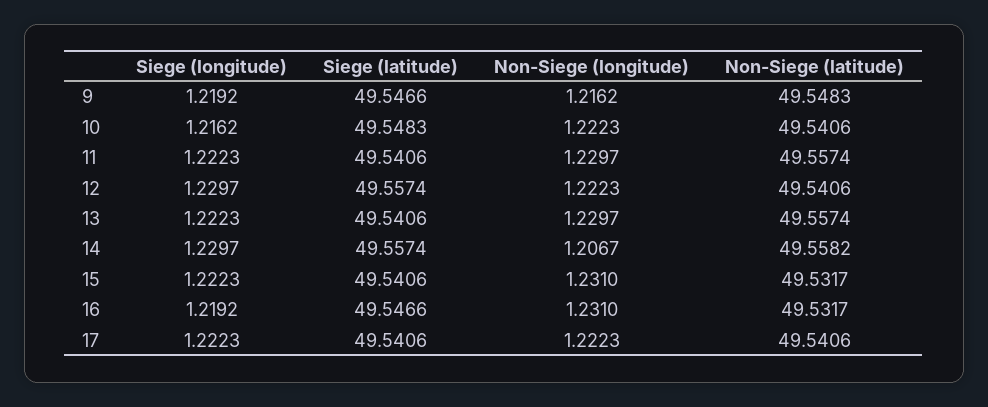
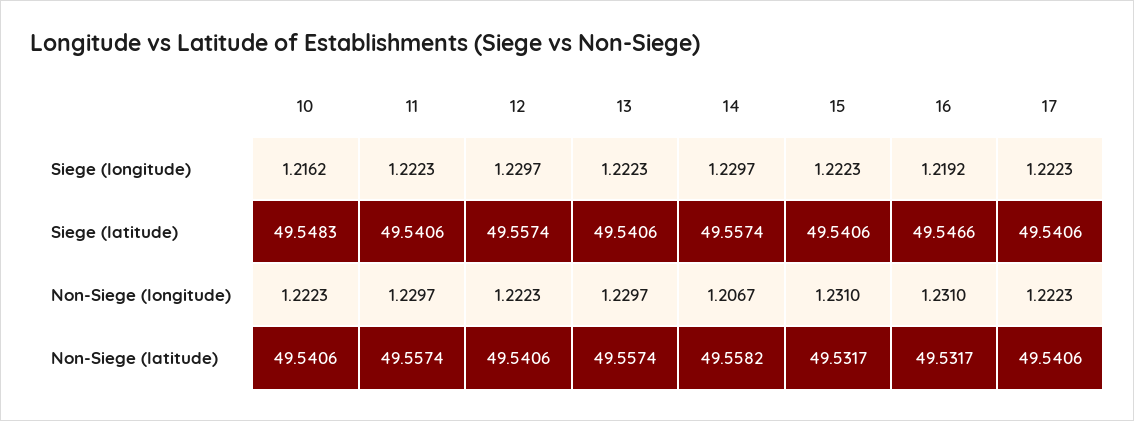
  {
    "Siege (longitude)": {
-     "9": 1.2192,
      "10": 1.2162,
      "11": 1.2223,
      "12": 1.2297,
      "13": 1.2223,
      "14": 1.2297,
      "15": 1.2223,
      "16": 1.2192,
      "17": 1.2223
    },
    "Siege (latitude)": {
-     "9": 49.5466,
      "10": 49.5483,
      "11": 49.5406,
      "12": 49.5574,
      "13": 49.5406,
      "14": 49.5574,
      "15": 49.5406,
      "16": 49.5466,
      "17": 49.5406
    },
    "Non-Siege (longitude)": {
-     "9": 1.2162,
      "10": 1.2223,
      "11": 1.2297,
      "12": 1.2223,
      "13": 1.2297,
      "14": 1.2067,
      "15": 1.231,
      "16": 1.231,
      "17": 1.2223
    },
    "Non-Siege (latitude)": {
-     "9": 49.5483,
      "10": 49.5406,
      "11": 49.5574,
      "12": 49.5406,
      "13": 49.5574,
      "14": 49.5582,
      "15": 49.5317,
      "16": 49.5317,
      "17": 49.5406
    }
  }

